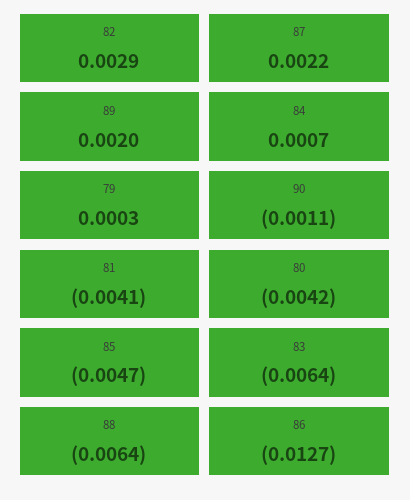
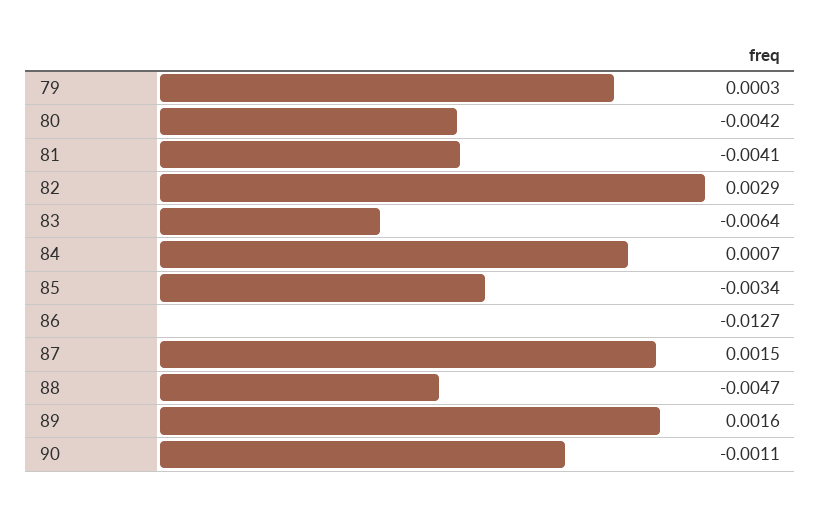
  {
    "82": 0.0029,
-   "87": 0.0022,
+   "87": 0.0015,
-   "89": 0.002,
+   "89": 0.0016,
    "84": 0.0007,
    "79": 0.0003,
    "90": -0.0011,
    "81": -0.0041,
    "80": -0.0042,
-   "85": -0.0047,
+   "85": -0.0034,
    "83": -0.0064,
-   "88": -0.0064,
+   "88": -0.0047,
    "86": -0.0127
  }

